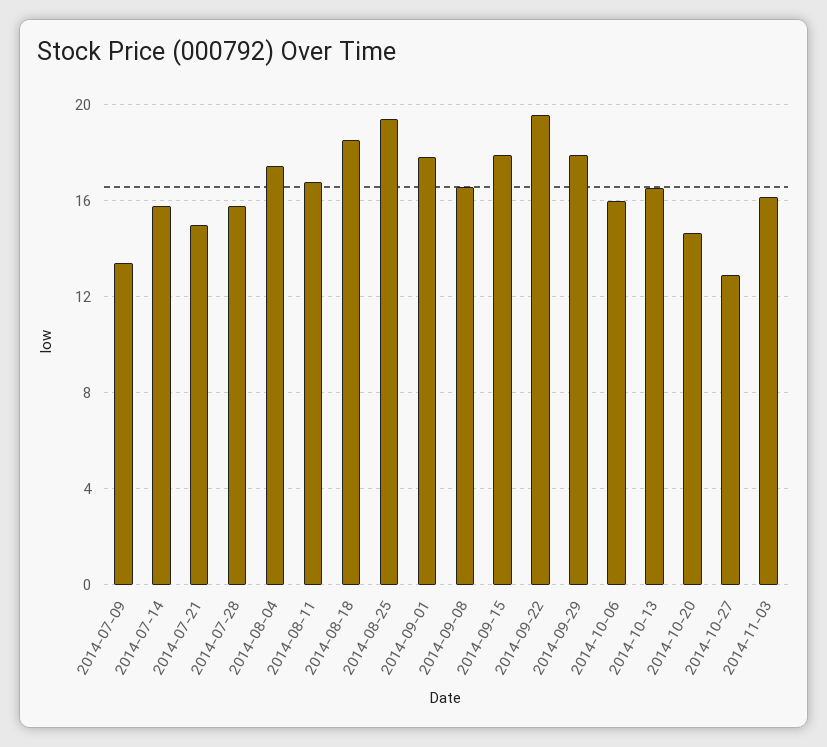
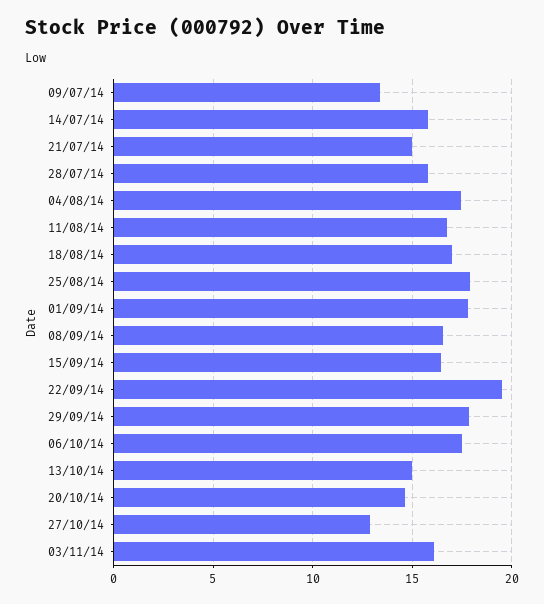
  {
    "2014-07-09": 13.5,
    "2014-07-14": 16,
    "2014-07-21": 15,
    "2014-07-28": 16,
    "2014-08-04": 17.5,
    "2014-08-11": 17,
-   "2014-08-18": 18.5,
+   "2014-08-18": 17,
-   "2014-08-25": 19.5,
+   "2014-08-25": 18,
    "2014-09-01": 18,
    "2014-09-08": 16.5,
-   "2014-09-15": 18,
+   "2014-09-15": 16.5,
    "2014-09-22": 19.5,
    "2014-09-29": 18,
-   "2014-10-06": 16,
+   "2014-10-06": 17.5,
-   "2014-10-13": 16.5,
+   "2014-10-13": 15,
    "2014-10-20": 14.5,
    "2014-10-27": 13,
    "2014-11-03": 16
  }

